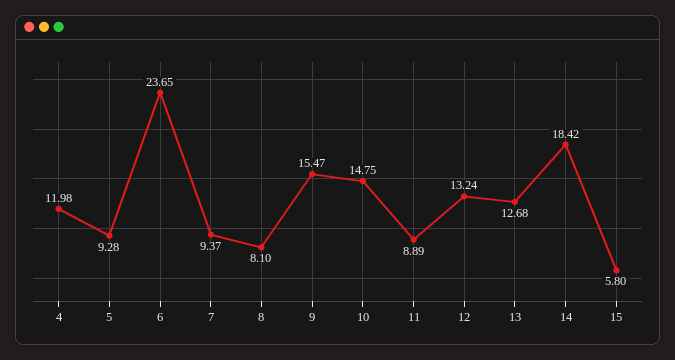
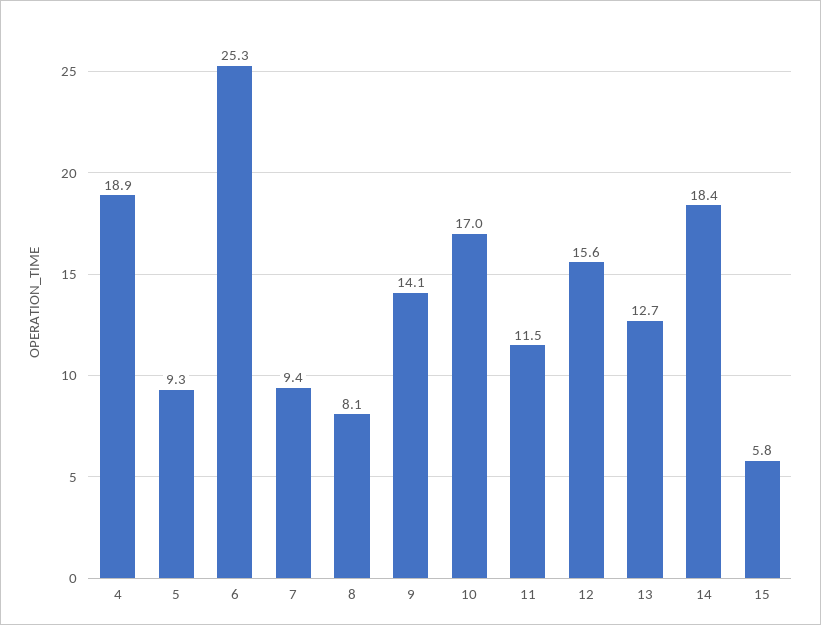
  {
-   "4": 11.98,
+   "4": 18.9,
    "5": 9.28,
-   "6": 23.65,
+   "6": 25.3,
    "7": 9.37,
    "8": 8.1,
-   "9": 15.47,
+   "9": 14.1,
-   "10": 14.75,
+   "10": 17,
-   "11": 8.89,
+   "11": 11.5,
-   "12": 13.24,
+   "12": 15.6,
    "13": 12.68,
    "14": 18.42,
    "15": 5.8
  }

